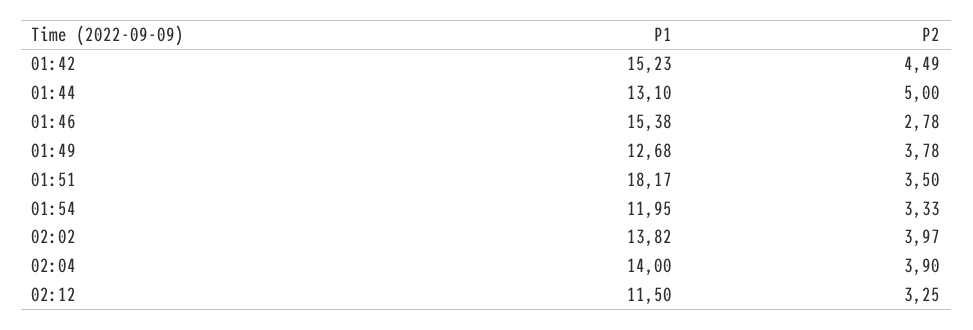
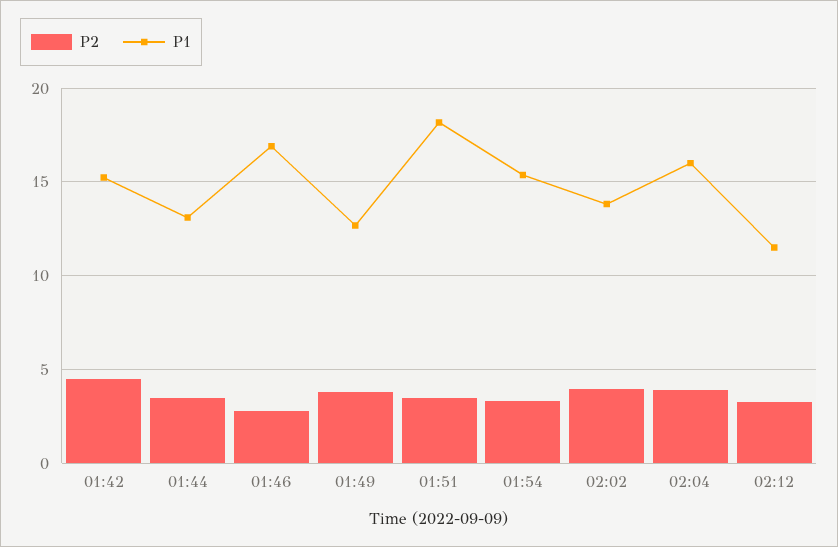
  {
    "P1": {
      "01:42": 15.23,
      "01:44": 13.1,
-     "01:46": 15.38,
+     "01:46": 17,
      "01:49": 12.68,
      "01:51": 18.17,
-     "01:54": 11.95,
+     "01:54": 15.5,
      "02:02": 13.82,
-     "02:04": 14,
+     "02:04": 16,
      "02:12": 11.5
    },
    "P2": {
      "01:42": 4.49,
-     "01:44": 5,
+     "01:44": 3.5,
      "01:46": 2.78,
      "01:49": 3.78,
      "01:51": 3.5,
      "01:54": 3.33,
      "02:02": 3.97,
      "02:04": 3.9,
      "02:12": 3.25
    }
  }

